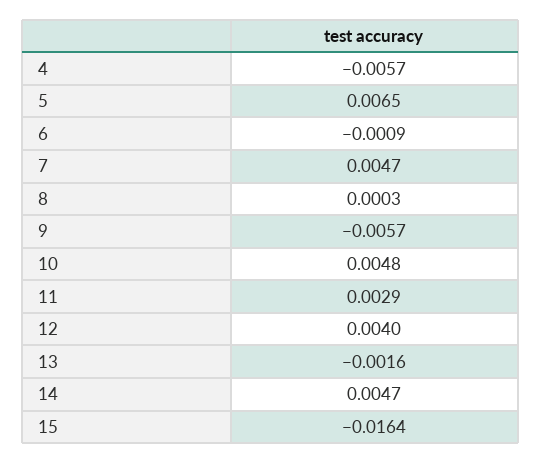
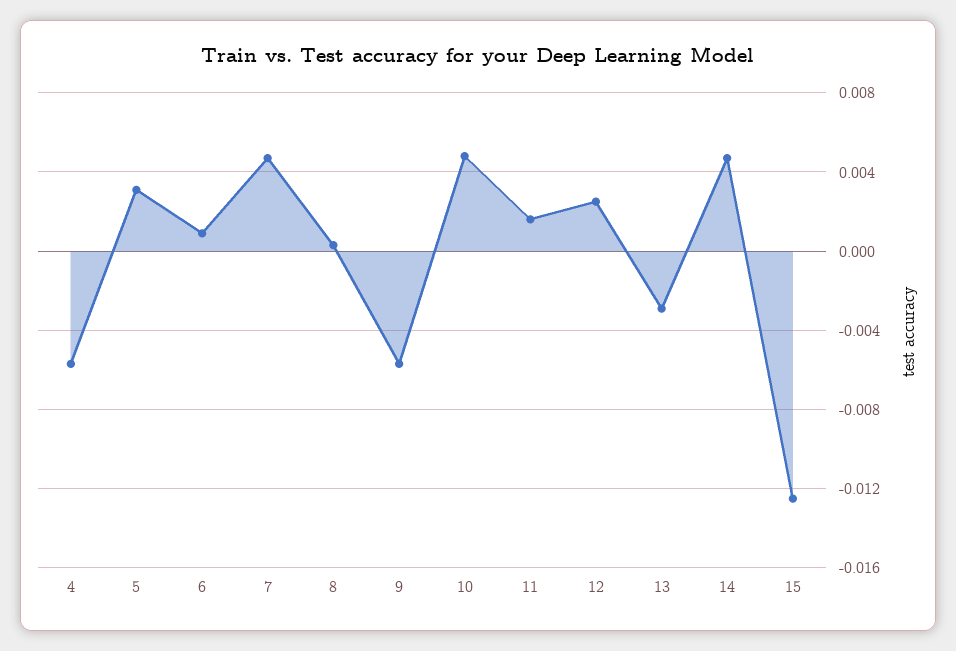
  {
    "4": -0.0057,
-   "5": 0.0065,
+   "5": 0.003,
-   "6": -0.0009,
+   "6": 0.001,
    "7": 0.0047,
    "8": 0.0003,
    "9": -0.0057,
    "10": 0.0048,
-   "11": 0.0029,
+   "11": 0.0015,
-   "12": 0.004,
+   "12": 0.0025,
-   "13": -0.0016,
+   "13": -0.003,
    "14": 0.0047,
-   "15": -0.0164
+   "15": -0.0125
  }

